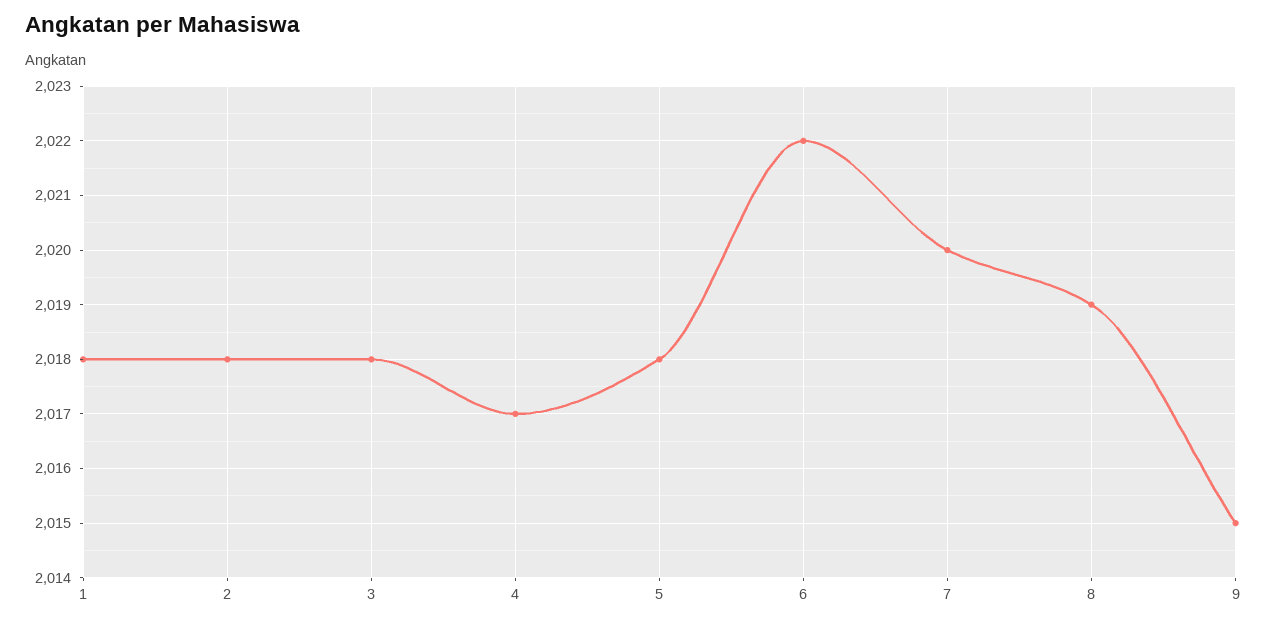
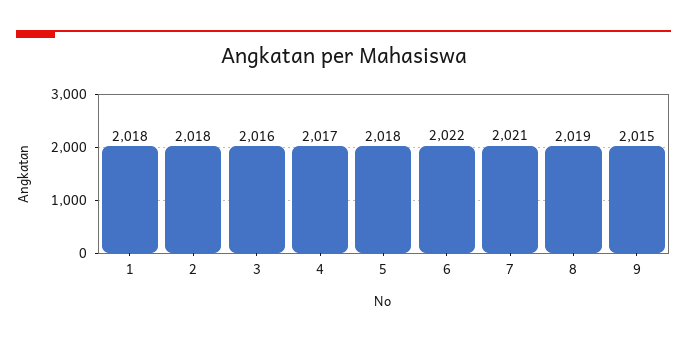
  {
    "1": 2018,
    "2": 2018,
-   "3": 2018,
+   "3": 2016,
    "4": 2017,
    "5": 2018,
    "6": 2022,
-   "7": 2020,
+   "7": 2021,
    "8": 2019,
    "9": 2015
  }

